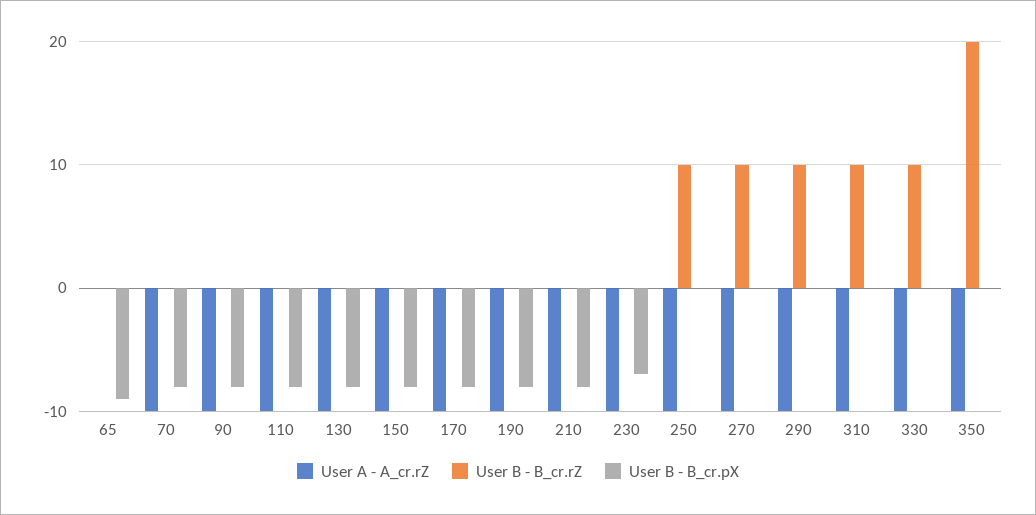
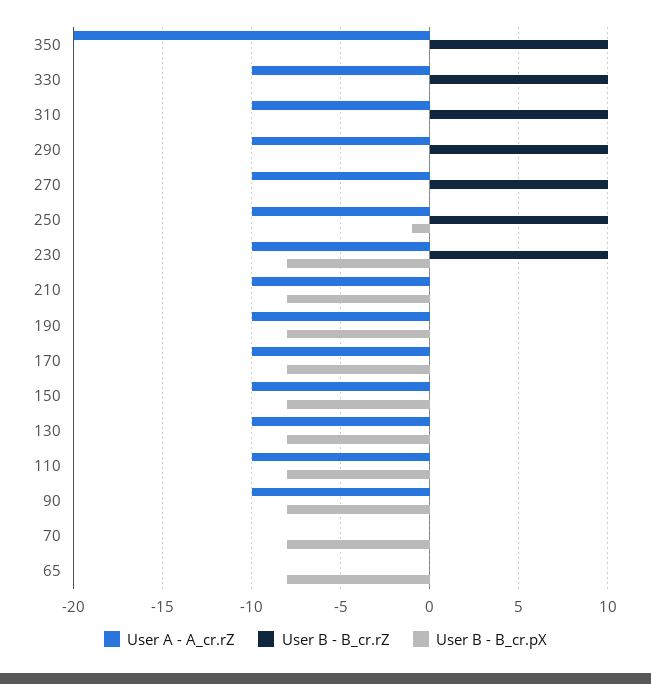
  {
    "User A - A_cr.rZ": {
      "65": 0,
-     "70": -10,
+     "70": 0,
      "90": -10,
      "110": -10,
      "130": -10,
      "150": -10,
      "170": -10,
      "190": -10,
      "210": -10,
      "230": -10,
      "250": -10,
      "270": -10,
      "290": -10,
      "310": -10,
      "330": -10,
-     "350": -10
+     "350": -20
    },
    "User B - B_cr.rZ": {
      "65": 0,
      "70": 0,
      "90": 0,
      "110": 0,
      "130": 0,
      "150": 0,
      "170": 0,
      "190": 0,
      "210": 0,
-     "230": 0,
+     "230": 10,
      "250": 10,
      "270": 10,
      "290": 10,
      "310": 10,
      "330": 10,
-     "350": 20
+     "350": 10
    },
    "User B - B_cr.pX": {
-     "65": -9,
+     "65": -8,
      "70": -8,
      "90": -8,
      "110": -8,
      "130": -8,
      "150": -8,
      "170": -8,
      "190": -8,
      "210": -8,
-     "230": -7,
+     "230": -8,
-     "250": 0,
+     "250": -1,
      "270": 0,
      "290": 0,
      "310": 0,
      "330": 0,
      "350": 0
    }
  }

